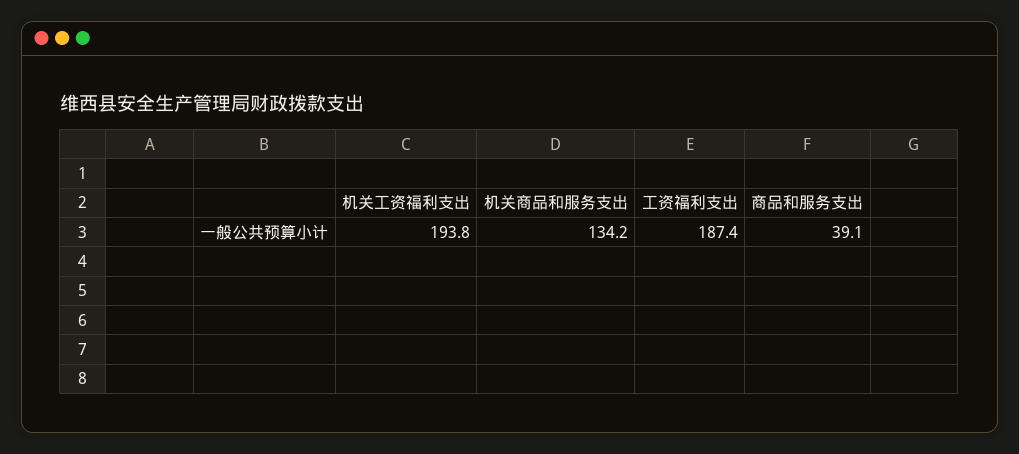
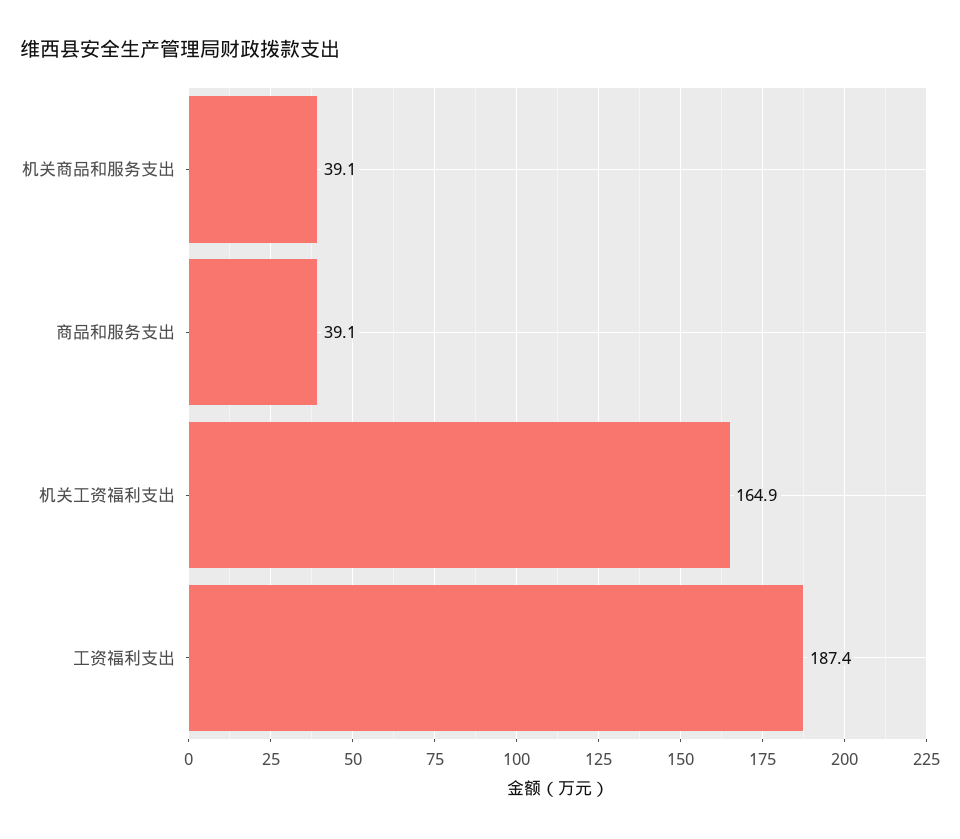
  {
-   "机关工资福利支出": 193.8,
+   "机关工资福利支出": 164.9,
-   "机关商品和服务支出": 134.2,
+   "机关商品和服务支出": 39.1,
    "工资福利支出": 187.4,
    "商品和服务支出": 39.1
  }

